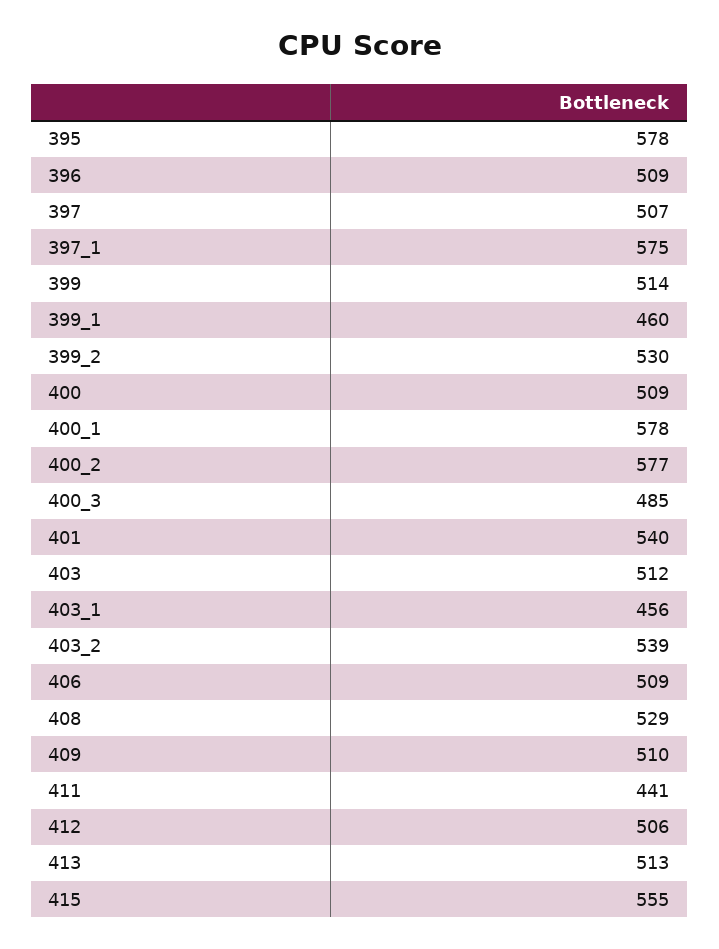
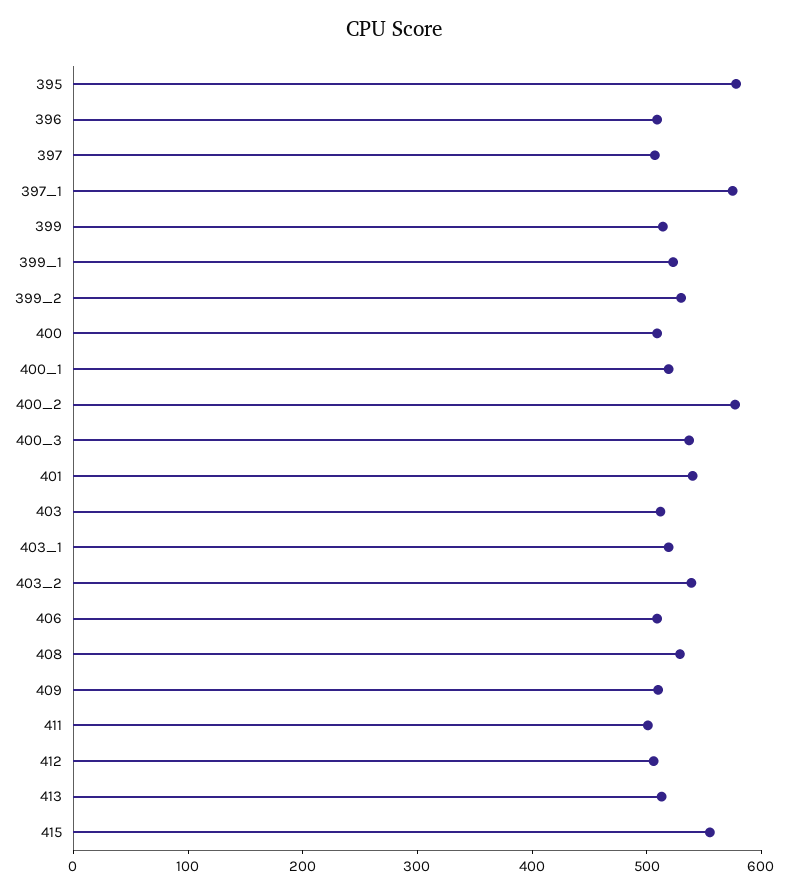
  {
    "395": 578,
    "396": 509,
    "397": 507,
    "397_1": 575,
    "399": 514,
-   "399_1": 460,
+   "399_1": 520,
    "399_2": 530,
    "400": 509,
-   "400_1": 578,
+   "400_1": 520,
    "400_2": 577,
-   "400_3": 485,
+   "400_3": 540,
    "401": 540,
    "403": 512,
-   "403_1": 456,
+   "403_1": 520,
    "403_2": 539,
    "406": 509,
    "408": 529,
    "409": 510,
-   "411": 441,
+   "411": 500,
    "412": 506,
    "413": 513,
    "415": 555
  }

